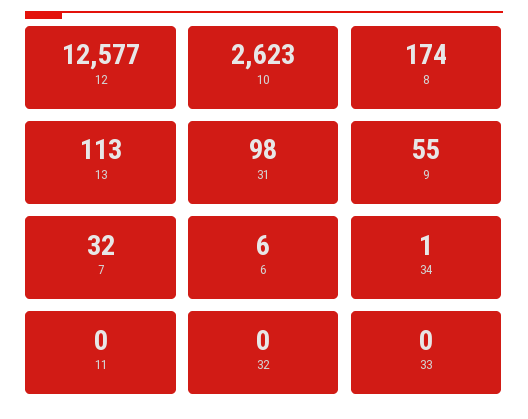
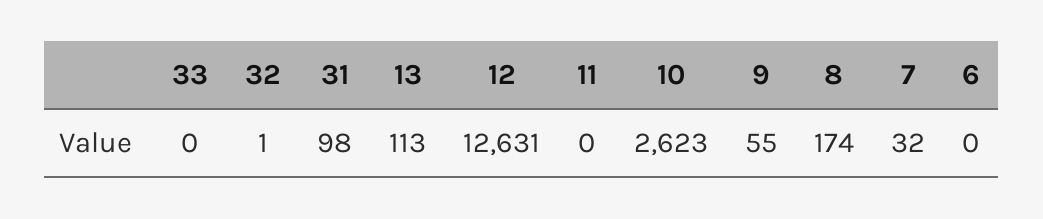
  {
-   "12": 12577,
+   "12": 12631,
    "10": 2623,
    "8": 174,
    "13": 113,
    "31": 98,
    "9": 55,
    "7": 32,
-   "6": 6,
+   "6": 0,
-   "34": 1,
    "11": 0,
-   "32": 0,
+   "32": 1,
    "33": 0
  }

